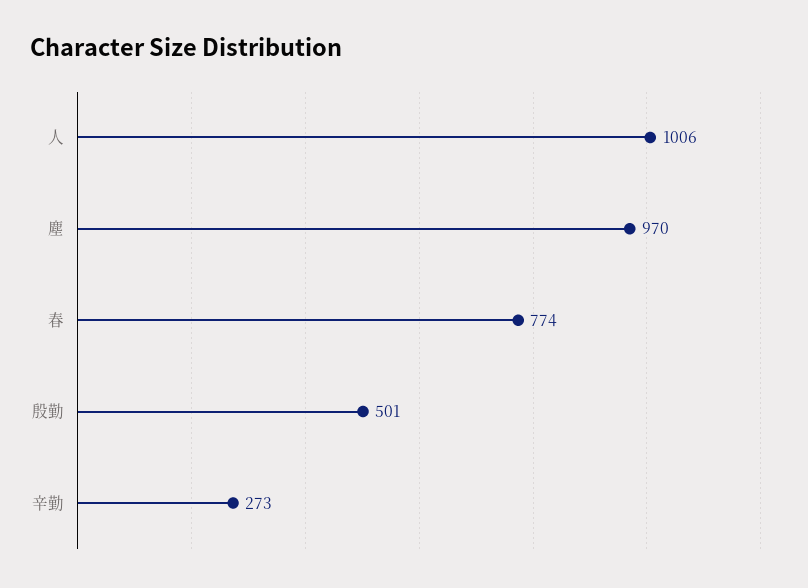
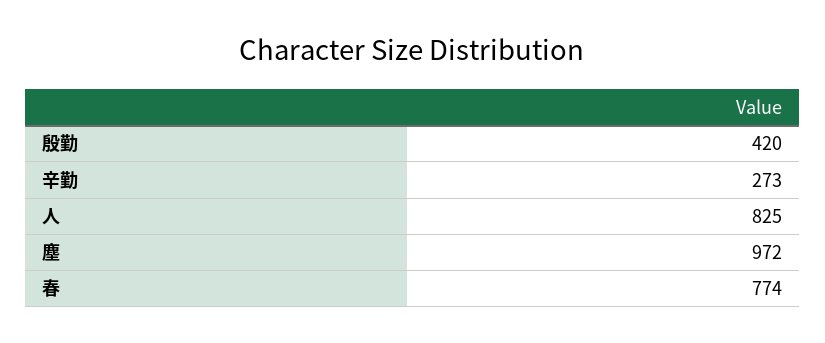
  {
-   "人": 1006,
+   "人": 825,
-   "塵": 970,
+   "塵": 972,
    "春": 774,
-   "殷勤": 501,
+   "殷勤": 420,
    "辛勤": 273
  }

